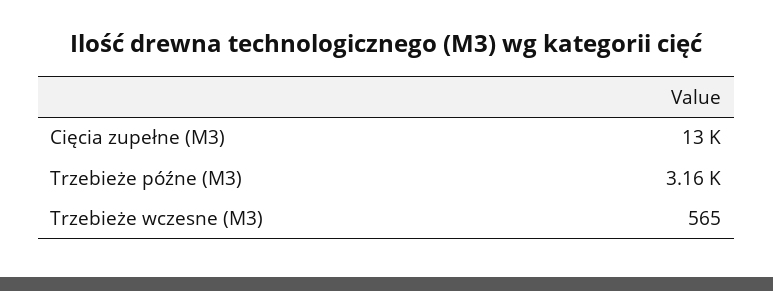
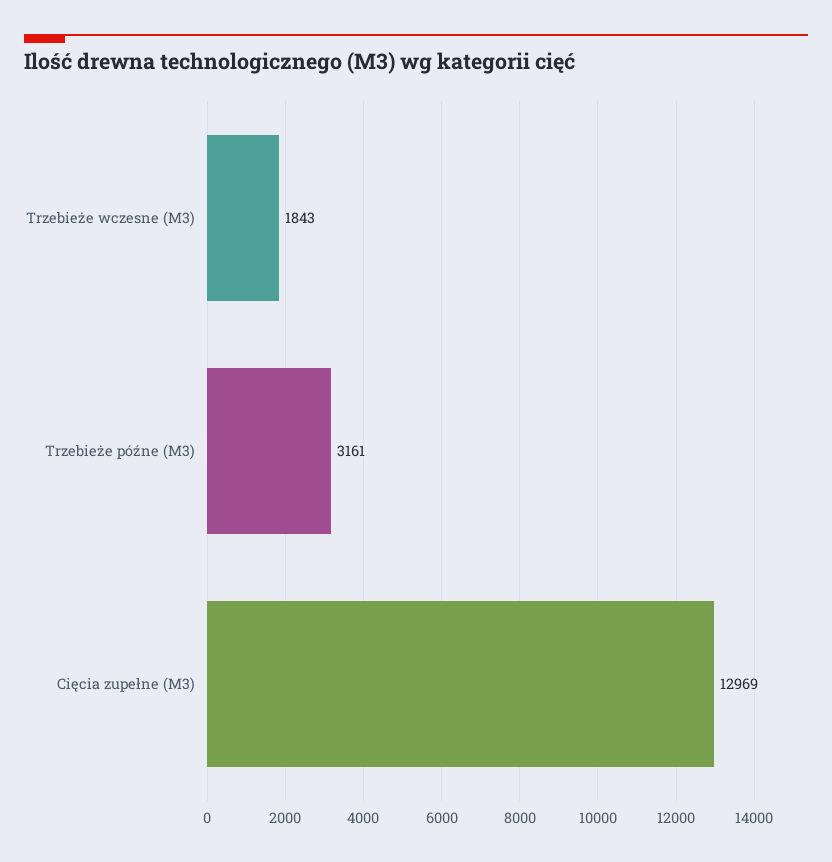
  {
    "Cięcia zupełne (M3)": 12969,
    "Trzebieże późne (M3)": 3161,
-   "Trzebieże wczesne (M3)": 565
+   "Trzebieże wczesne (M3)": 1843
  }

